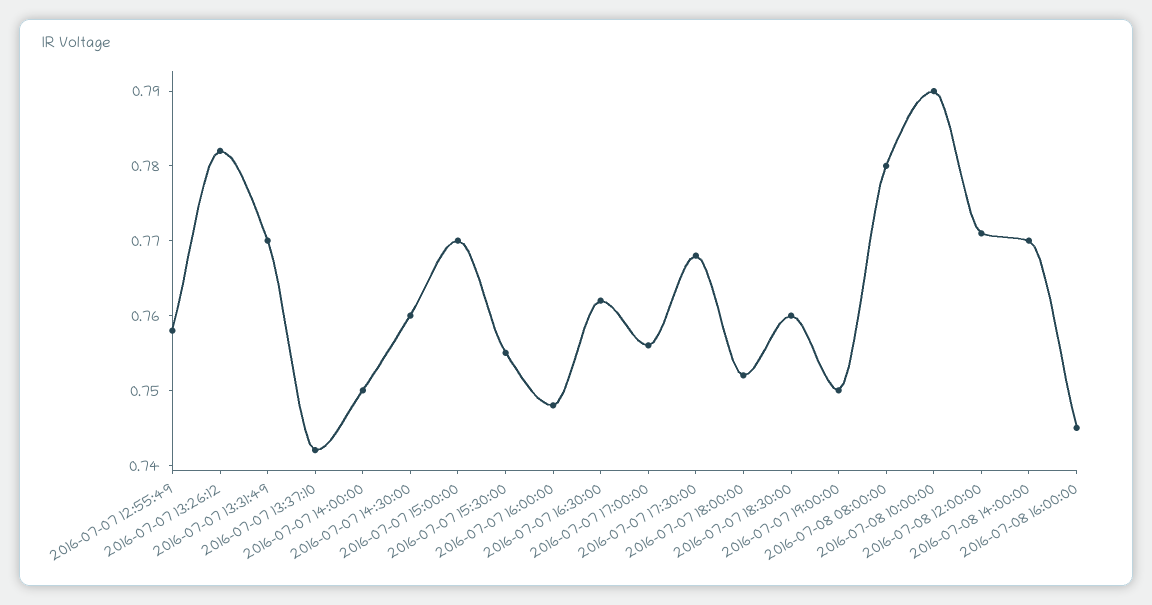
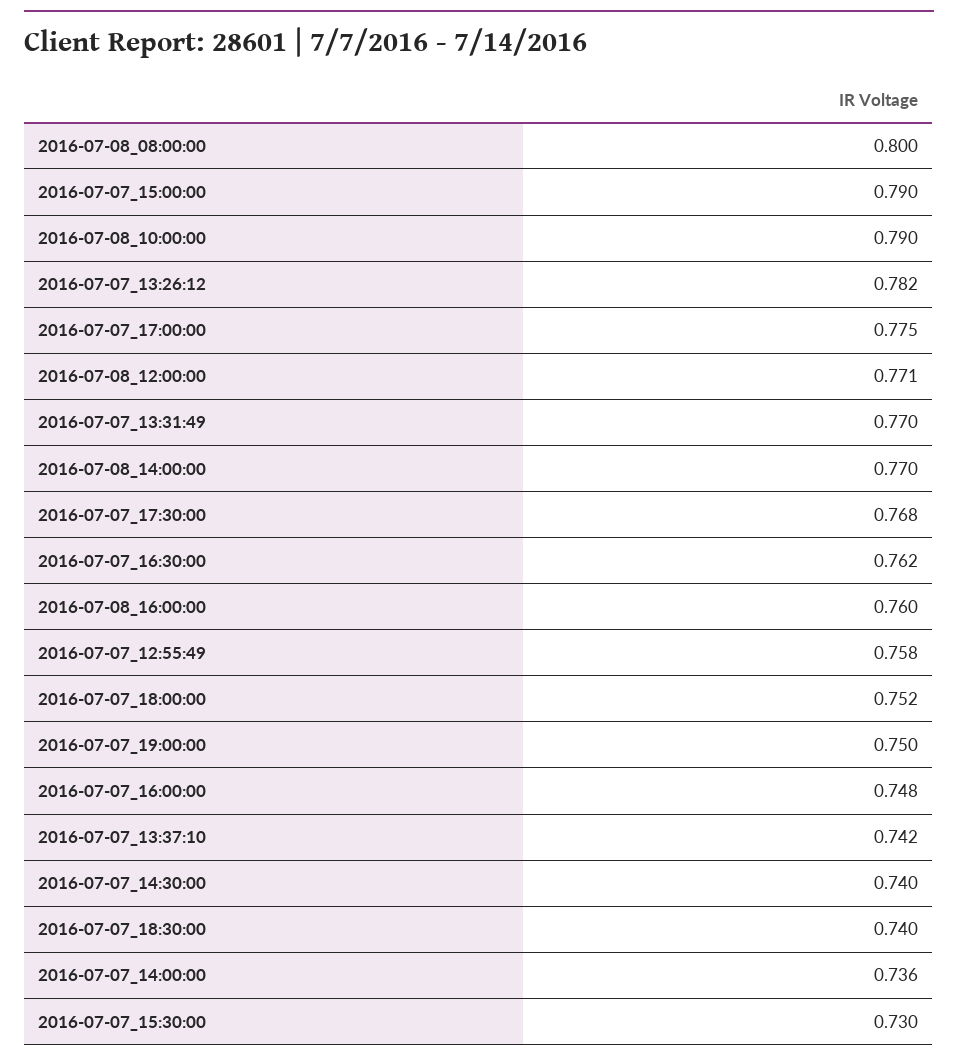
  {
    "2016-07-07 12:55:49": 0.758,
    "2016-07-07 13:26:12": 0.782,
    "2016-07-07 13:31:49": 0.77,
    "2016-07-07 13:37:10": 0.742,
-   "2016-07-07 14:00:00": 0.75,
+   "2016-07-07 14:00:00": 0.736,
-   "2016-07-07 14:30:00": 0.76,
+   "2016-07-07 14:30:00": 0.74,
-   "2016-07-07 15:00:00": 0.77,
+   "2016-07-07 15:00:00": 0.79,
-   "2016-07-07 15:30:00": 0.755,
+   "2016-07-07 15:30:00": 0.73,
    "2016-07-07 16:00:00": 0.748,
    "2016-07-07 16:30:00": 0.762,
-   "2016-07-07 17:00:00": 0.755,
+   "2016-07-07 17:00:00": 0.775,
    "2016-07-07 17:30:00": 0.768,
    "2016-07-07 18:00:00": 0.752,
-   "2016-07-07 18:30:00": 0.76,
+   "2016-07-07 18:30:00": 0.74,
    "2016-07-07 19:00:00": 0.75,
-   "2016-07-08 08:00:00": 0.78,
+   "2016-07-08 08:00:00": 0.8,
    "2016-07-08 10:00:00": 0.79,
    "2016-07-08 12:00:00": 0.771,
    "2016-07-08 14:00:00": 0.77,
-   "2016-07-08 16:00:00": 0.745
+   "2016-07-08 16:00:00": 0.76
  }

